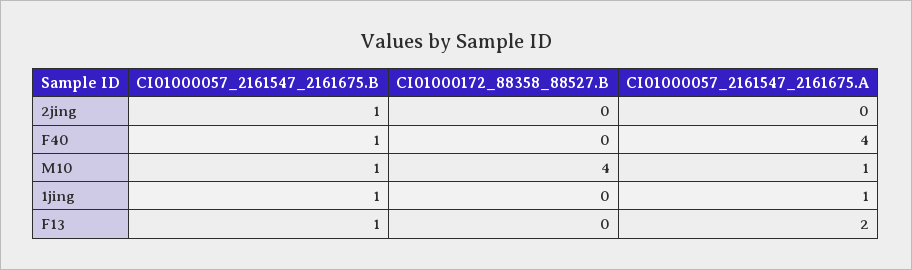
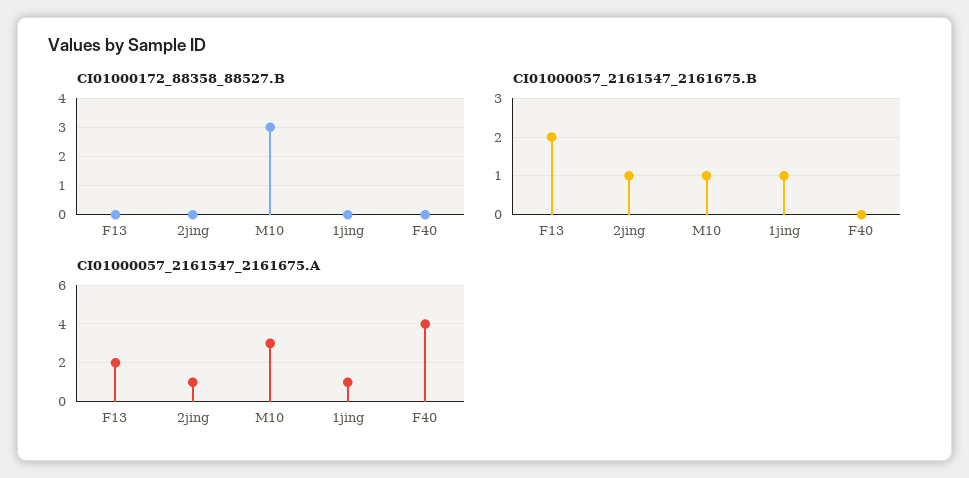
  {
    "CI01000057_2161547_2161675.B": {
      "2jing": 1,
-     "F40": 1,
+     "F40": 0,
      "M10": 1,
      "1jing": 1,
-     "F13": 1
+     "F13": 2
    },
    "CI01000172_88358_88527.B": {
      "2jing": 0,
      "F40": 0,
-     "M10": 4,
+     "M10": 3,
      "1jing": 0,
      "F13": 0
    },
    "CI01000057_2161547_2161675.A": {
-     "2jing": 0,
+     "2jing": 1,
      "F40": 4,
-     "M10": 1,
+     "M10": 3,
      "1jing": 1,
      "F13": 2
    }
  }

